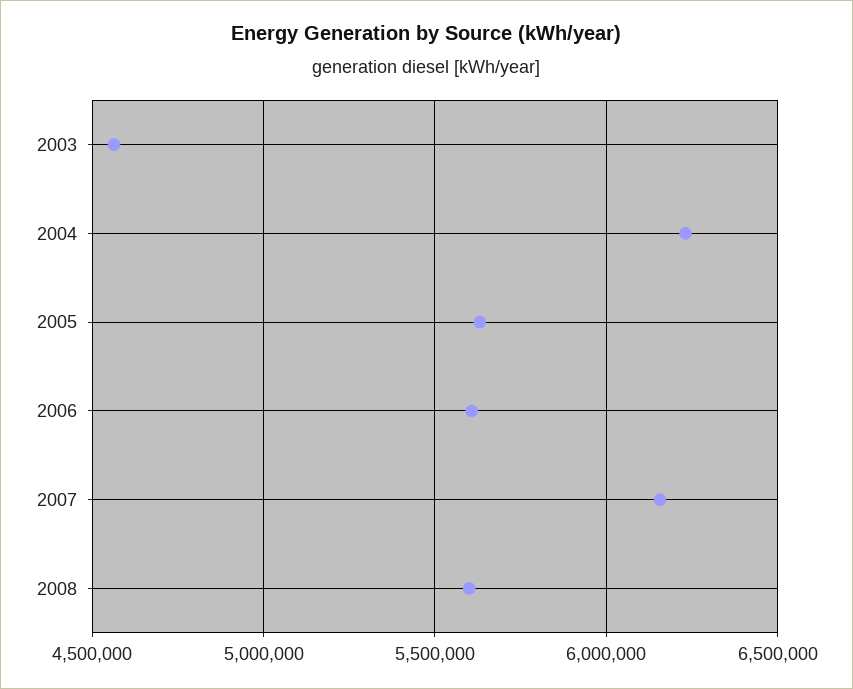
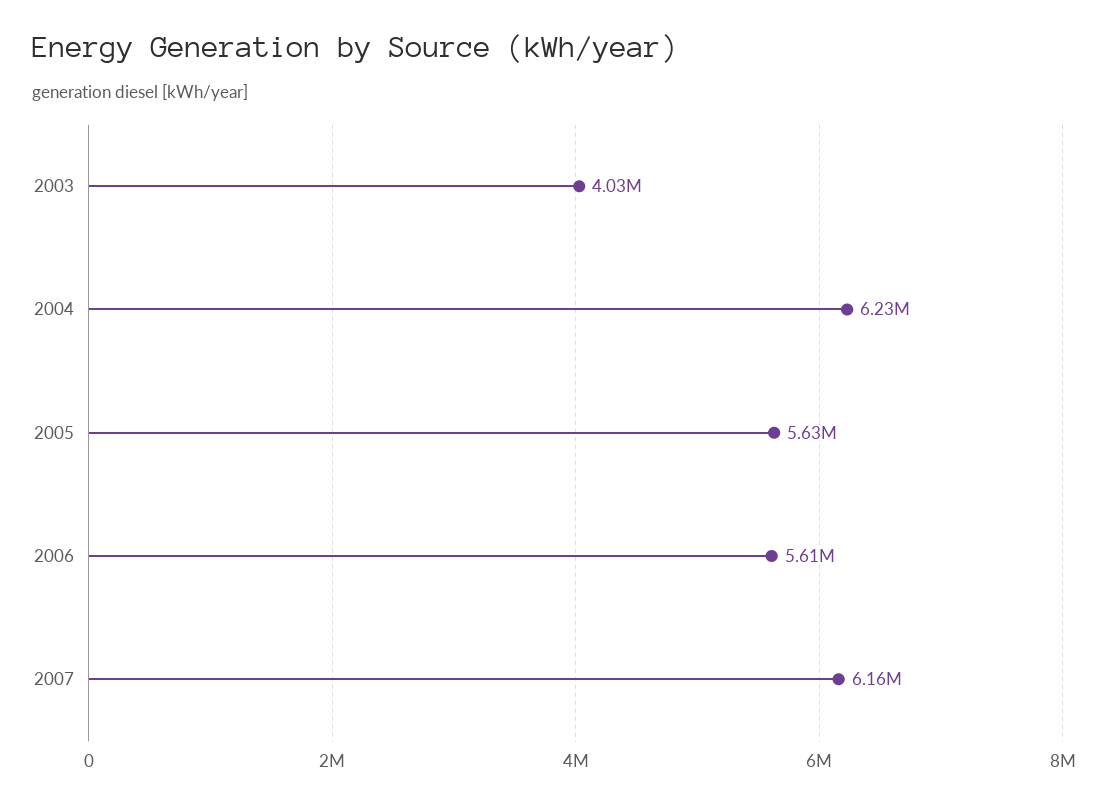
  {
-   "2003": 4550000,
+   "2003": 4030000,
    "2004": 6230000,
    "2005": 5630000,
    "2006": 5610000,
-   "2007": 6160000,
+   "2007": 6160000
-   "2008": 5600000
  }

